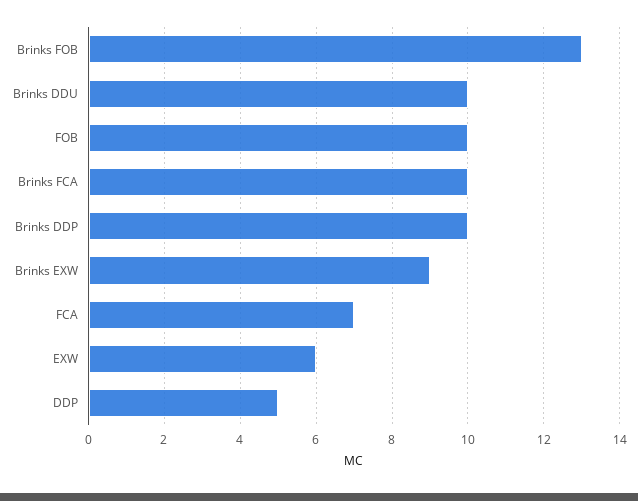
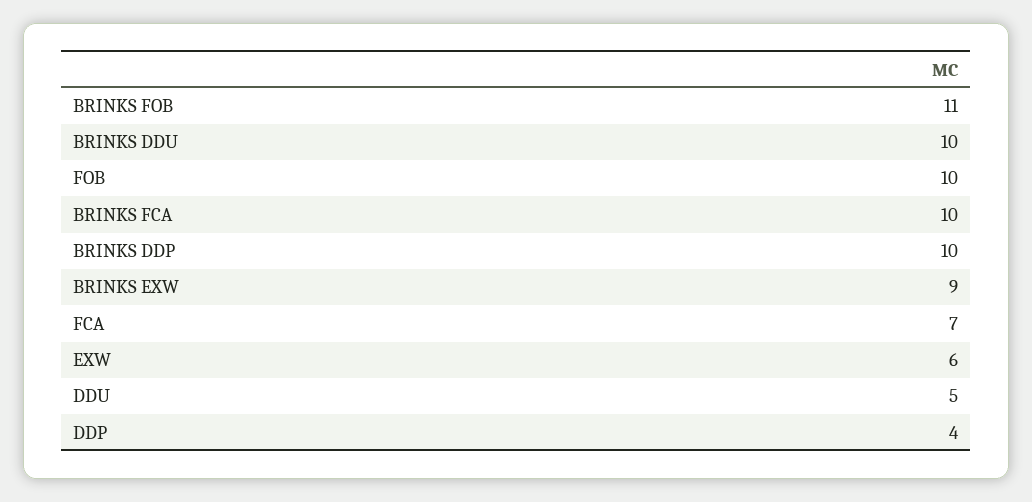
  {
-   "Brinks FOB": 13,
+   "Brinks FOB": 11,
    "Brinks DDU": 10,
    "FOB": 10,
    "Brinks FCA": 10,
    "Brinks DDP": 10,
    "Brinks EXW": 9,
    "FCA": 7,
    "EXW": 6,
-   "DDP": 5
+   "DDP": 4,
+   "DDU": 5
  }

